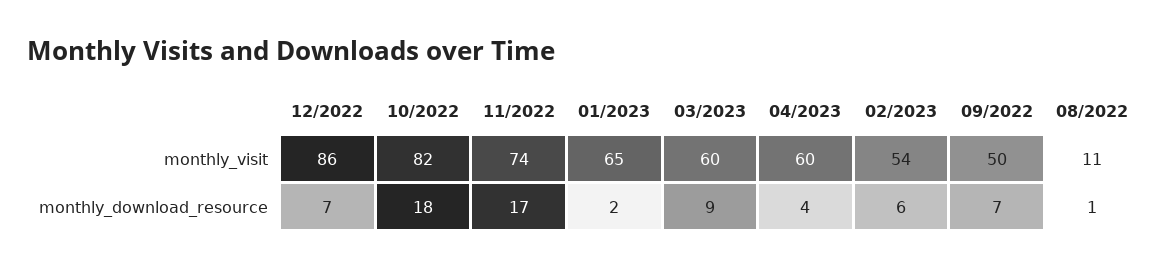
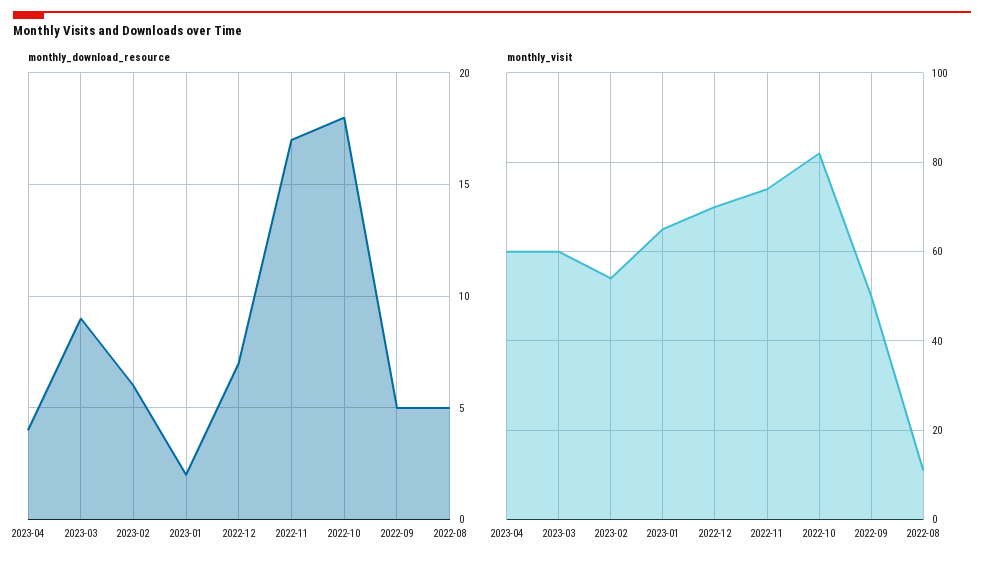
  {
    "monthly_visit": {
-     "12/2022": 86,
+     "12/2022": 70,
      "10/2022": 82,
      "11/2022": 74,
      "01/2023": 65,
      "03/2023": 60,
      "04/2023": 60,
      "02/2023": 54,
      "09/2022": 50,
      "08/2022": 11
    },
    "monthly_download_resource": {
      "12/2022": 7,
      "10/2022": 18,
      "11/2022": 17,
      "01/2023": 2,
      "03/2023": 9,
      "04/2023": 4,
      "02/2023": 6,
-     "09/2022": 7,
+     "09/2022": 5,
-     "08/2022": 1
+     "08/2022": 5
    }
  }

